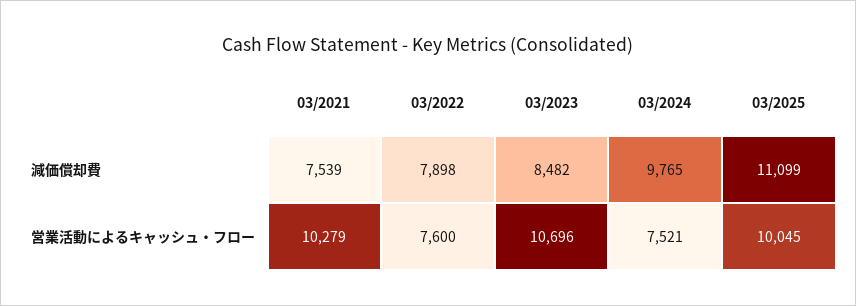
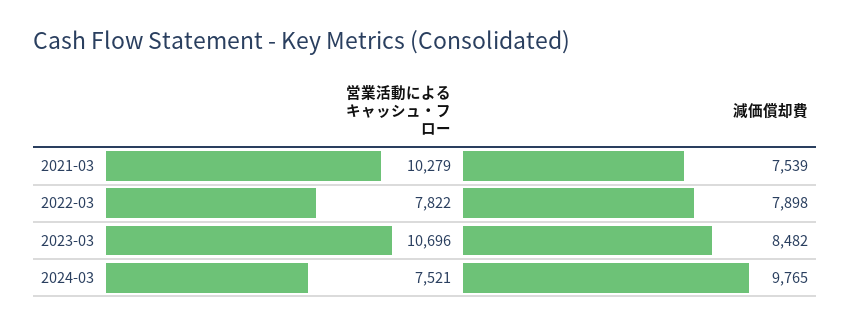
  {
    "03/2021": {
      "減価償却費": 7539,
      "営業活動によるキャッシュ・フロー": 10279
    },
    "03/2022": {
      "減価償却費": 7898,
-     "営業活動によるキャッシュ・フロー": 7600
+     "営業活動によるキャッシュ・フロー": 7822
    },
    "03/2023": {
      "減価償却費": 8482,
      "営業活動によるキャッシュ・フロー": 10696
    },
    "03/2024": {
      "減価償却費": 9765,
      "営業活動によるキャッシュ・フロー": 7521
-   },
+   }
-   "03/2025": {
-     "減価償却費": 11099,
-     "営業活動によるキャッシュ・フロー": 10045
-   }
  }

